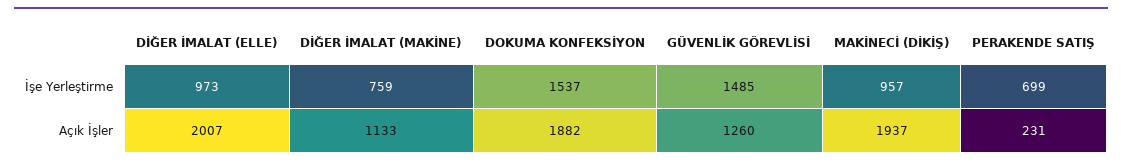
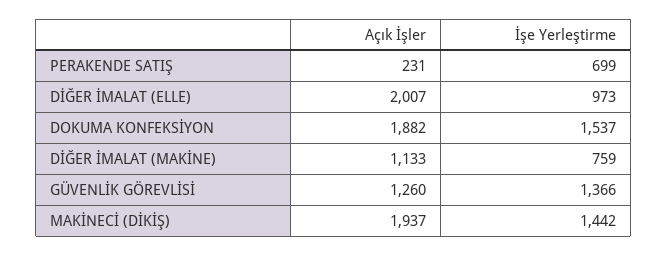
  {
    "DİĞER İMALAT (ELLE)": {
      "İşe Yerleştirme": 973,
      "Açık İşler": 2007
    },
    "DİĞER İMALAT (MAKİNE)": {
      "İşe Yerleştirme": 759,
      "Açık İşler": 1133
    },
    "DOKUMA KONFEKSİYON": {
      "İşe Yerleştirme": 1537,
      "Açık İşler": 1882
    },
    "GÜVENLİK GÖREVLİSİ": {
-     "İşe Yerleştirme": 1485,
+     "İşe Yerleştirme": 1366,
      "Açık İşler": 1260
    },
    "MAKİNECİ (DİKİŞ)": {
-     "İşe Yerleştirme": 957,
+     "İşe Yerleştirme": 1442,
      "Açık İşler": 1937
    },
    "PERAKENDE SATIŞ": {
      "İşe Yerleştirme": 699,
      "Açık İşler": 231
    }
  }

